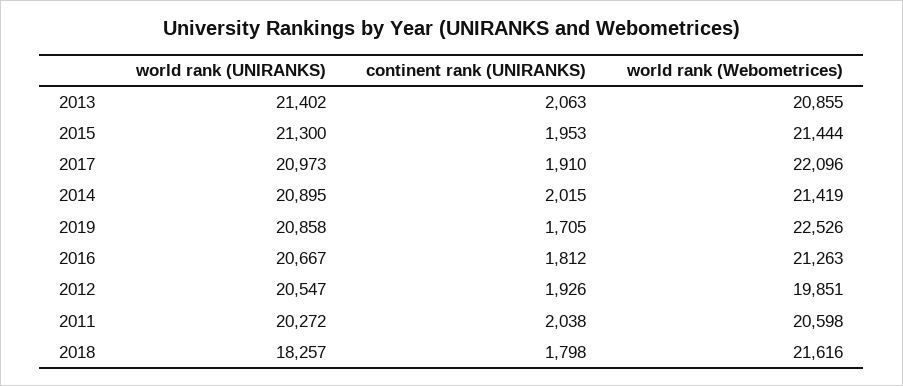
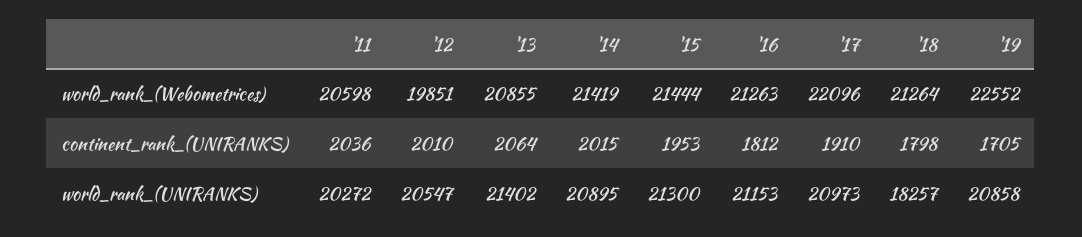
  {
    "world rank (UNIRANKS)": {
      "2013": 21402,
      "2015": 21300,
      "2017": 20973,
      "2014": 20895,
      "2019": 20858,
-     "2016": 20667,
+     "2016": 21153,
      "2012": 20547,
      "2011": 20272,
      "2018": 18257
    },
    "continent rank (UNIRANKS)": {
-     "2013": 2063,
+     "2013": 2064,
      "2015": 1953,
      "2017": 1910,
      "2014": 2015,
      "2019": 1705,
      "2016": 1812,
-     "2012": 1926,
+     "2012": 2010,
-     "2011": 2038,
+     "2011": 2036,
      "2018": 1798
    },
    "world rank (Webometrices)": {
      "2013": 20855,
      "2015": 21444,
      "2017": 22096,
      "2014": 21419,
-     "2019": 22526,
+     "2019": 22552,
      "2016": 21263,
      "2012": 19851,
      "2011": 20598,
-     "2018": 21616
+     "2018": 21264
    }
  }

